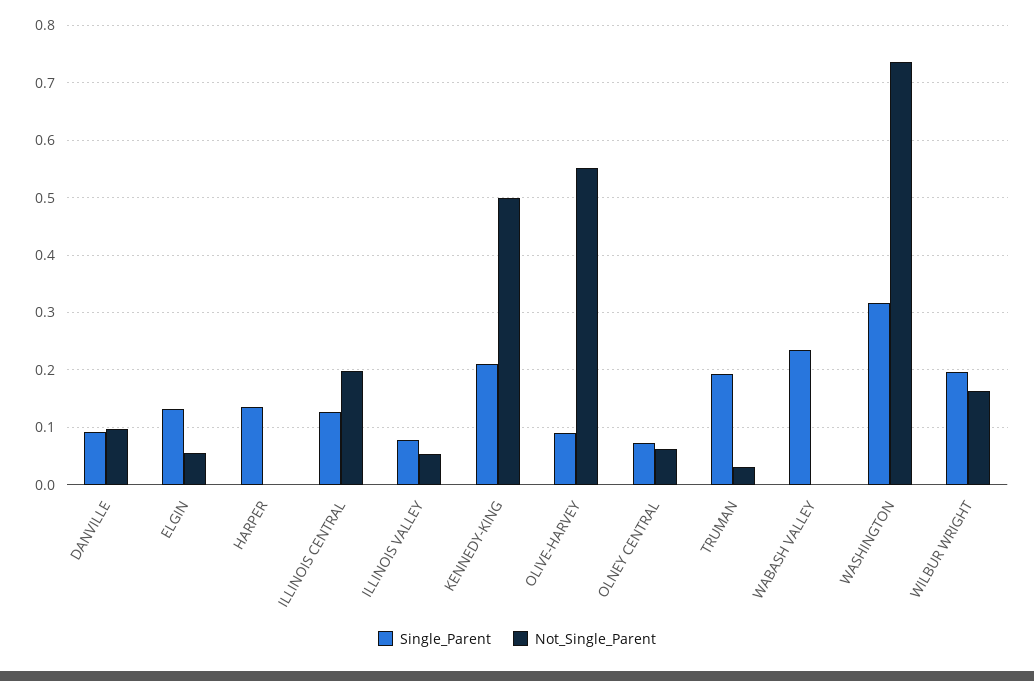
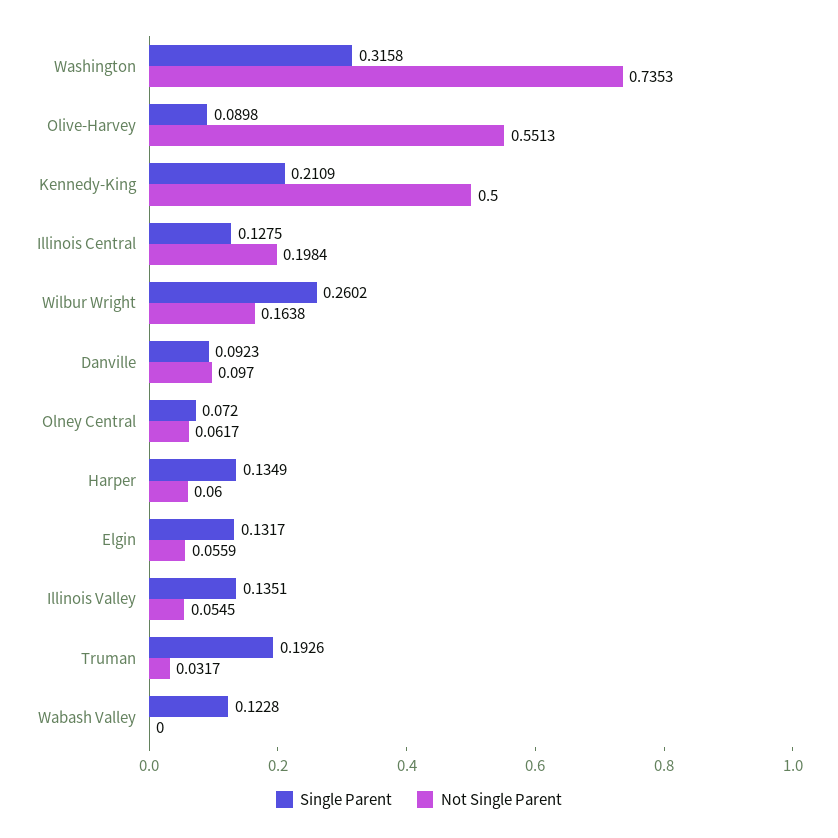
  {
    "Single_Parent": {
      "DANVILLE": 0.0923,
      "ELGIN": 0.1317,
      "HARPER": 0.1349,
      "ILLINOIS CENTRAL": 0.1275,
-     "ILLINOIS VALLEY": 0.08,
+     "ILLINOIS VALLEY": 0.1351,
      "KENNEDY-KING": 0.2109,
      "OLIVE-HARVEY": 0.0898,
      "OLNEY CENTRAL": 0.072,
      "TRUMAN": 0.1926,
-     "WABASH VALLEY": 0.24,
+     "WABASH VALLEY": 0.1228,
      "WASHINGTON": 0.3158,
-     "WILBUR WRIGHT": 0.2
+     "WILBUR WRIGHT": 0.2602
    },
    "Not_Single_Parent": {
      "DANVILLE": 0.097,
      "ELGIN": 0.0559,
-     "HARPER": 0,
+     "HARPER": 0.06,
      "ILLINOIS CENTRAL": 0.1984,
      "ILLINOIS VALLEY": 0.0545,
      "KENNEDY-KING": 0.5,
      "OLIVE-HARVEY": 0.5513,
      "OLNEY CENTRAL": 0.0617,
      "TRUMAN": 0.0317,
      "WABASH VALLEY": 0,
      "WASHINGTON": 0.7353,
      "WILBUR WRIGHT": 0.1638
    }
  }

